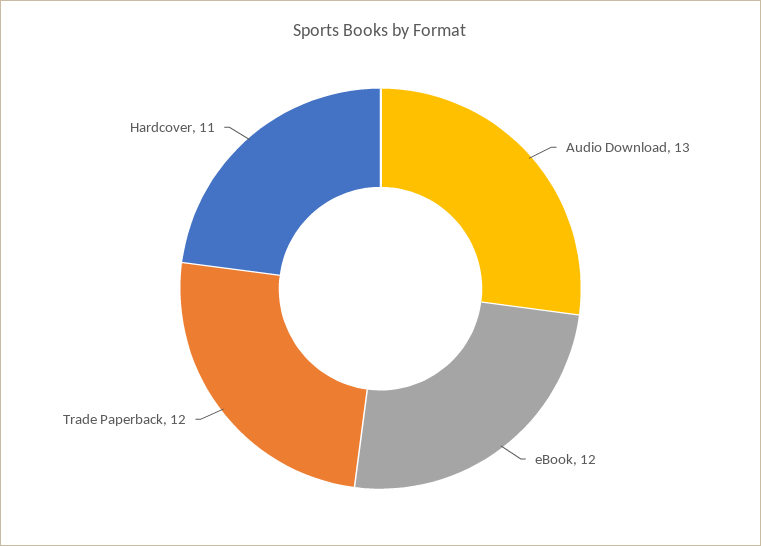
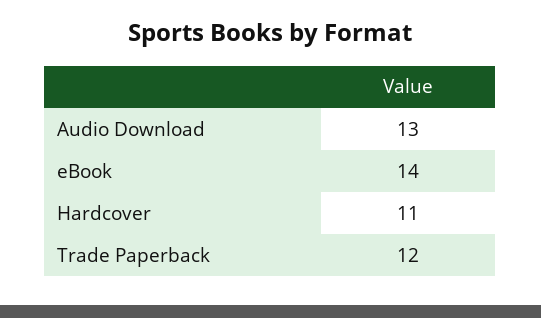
  {
    "Audio Download": 13,
-   "eBook": 12,
+   "eBook": 14,
    "Trade Paperback": 12,
    "Hardcover": 11
  }

